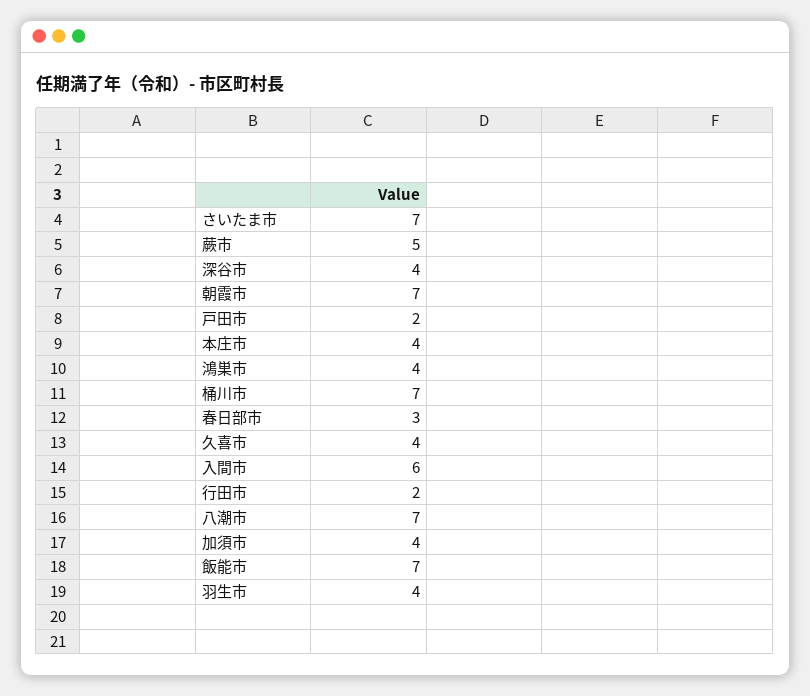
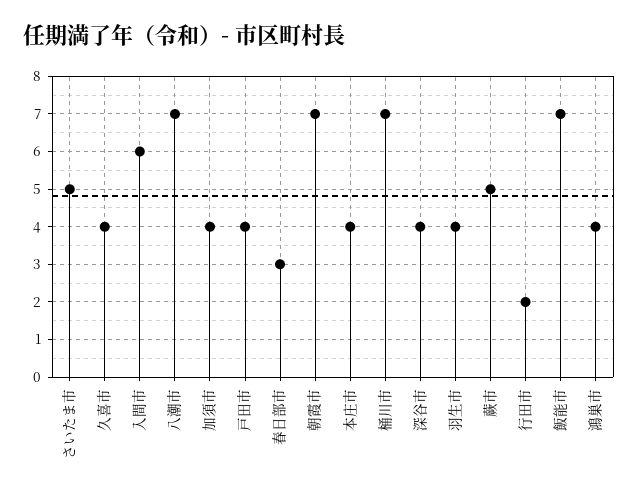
  {
-   "さいたま市": 7,
+   "さいたま市": 5,
    "蕨市": 5,
    "深谷市": 4,
    "朝霞市": 7,
-   "戸田市": 2,
+   "戸田市": 4,
    "本庄市": 4,
    "鴻巣市": 4,
    "桶川市": 7,
    "春日部市": 3,
    "久喜市": 4,
    "入間市": 6,
    "行田市": 2,
    "八潮市": 7,
    "加須市": 4,
    "飯能市": 7,
    "羽生市": 4
  }

